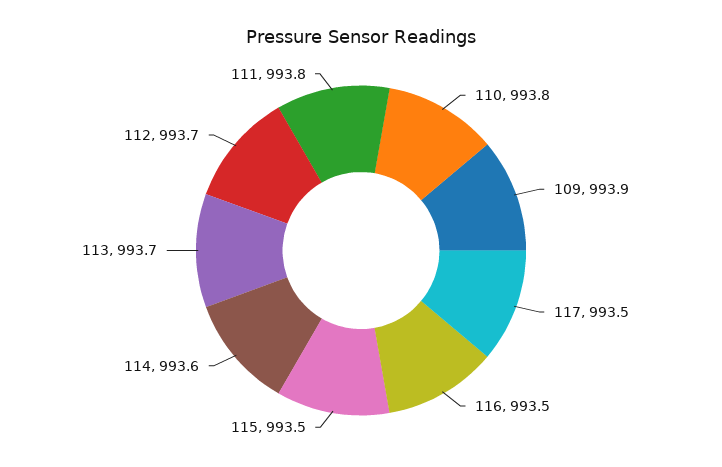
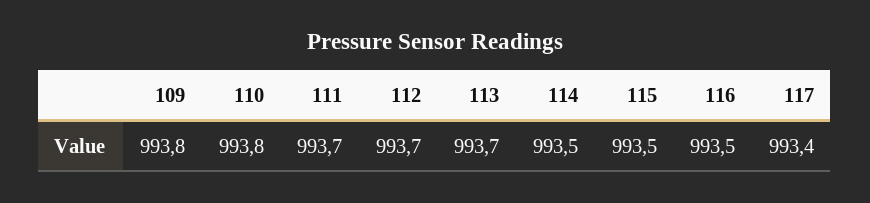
  {
    "110": 993.8,
-   "109": 993.9,
+   "109": 993.8,
-   "117": 993.5,
+   "117": 993.4,
    "116": 993.5,
    "115": 993.5,
-   "114": 993.6,
+   "114": 993.5,
    "113": 993.7,
    "112": 993.7,
-   "111": 993.8
+   "111": 993.7
  }

